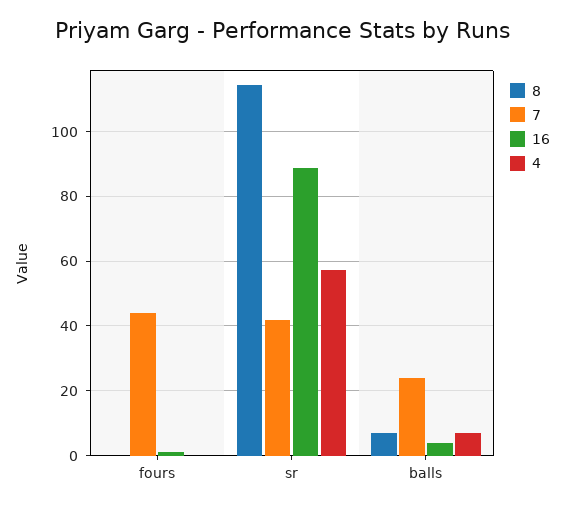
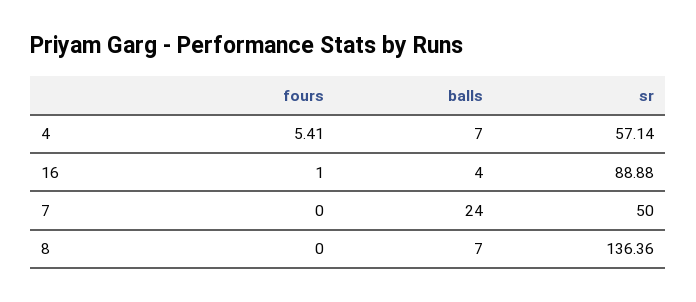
  {
    "8": {
      "fours": 0,
-     "sr": 114,
+     "sr": 136.36,
      "balls": 7
    },
    "7": {
-     "fours": 44,
+     "fours": 0,
-     "sr": 42,
+     "sr": 50,
      "balls": 24
    },
    "16": {
      "fours": 1,
      "sr": 88.88,
      "balls": 4
    },
    "4": {
-     "fours": 0,
+     "fours": 5.41,
      "sr": 57.14,
      "balls": 7
    }
  }

